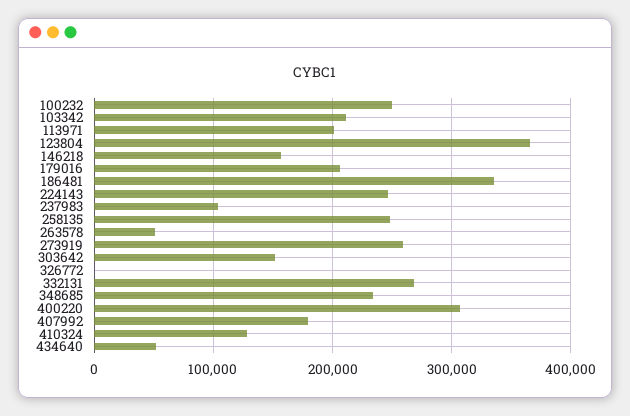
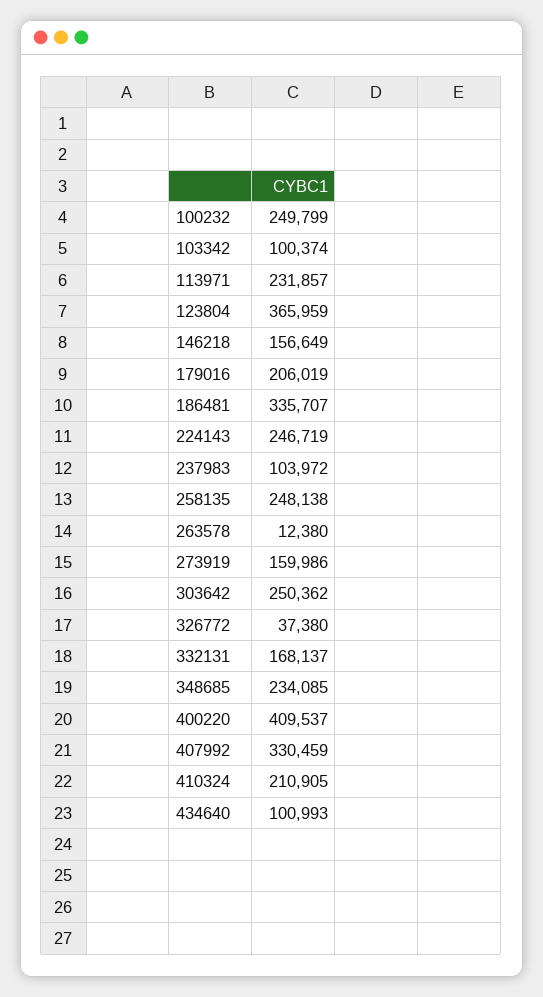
  {
    "100232": 249799,
-   "103342": 210000,
+   "103342": 100374,
-   "113971": 200000,
+   "113971": 231857,
    "123804": 365959,
    "146218": 156649,
    "179016": 206019,
    "186481": 335707,
    "224143": 246719,
    "237983": 103972,
    "258135": 248138,
-   "263578": 50000,
+   "263578": 12380,
-   "273919": 260000,
+   "273919": 159986,
-   "303642": 150000,
+   "303642": 250362,
-   "326772": 0,
+   "326772": 37380,
-   "332131": 270000,
+   "332131": 168137,
    "348685": 234085,
-   "400220": 310000,
+   "400220": 409537,
-   "407992": 180000,
+   "407992": 330459,
-   "410324": 130000,
+   "410324": 210905,
-   "434640": 50000
+   "434640": 100993
  }

